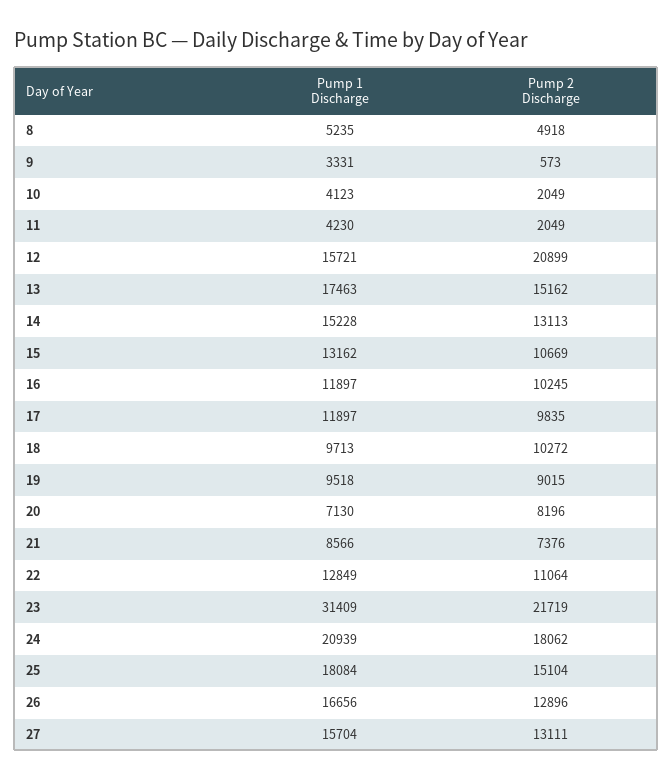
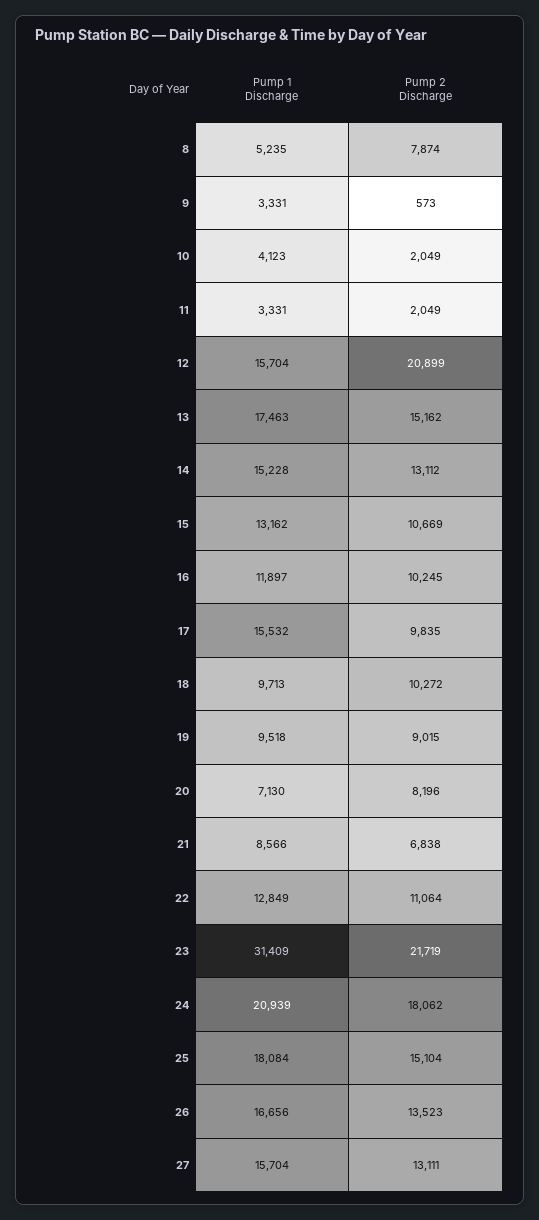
  {
    "Pump 1 Discharge": {
      "8": 5235,
      "9": 3331,
      "10": 4123,
-     "11": 4230,
+     "11": 3331,
-     "12": 15721,
+     "12": 15704,
      "13": 17463,
      "14": 15228,
      "15": 13162,
      "16": 11897,
-     "17": 11897,
+     "17": 15532,
      "18": 9713,
      "19": 9518,
      "20": 7130,
      "21": 8566,
      "22": 12849,
      "23": 31409,
      "24": 20939,
      "25": 18084,
      "26": 16656,
      "27": 15704
    },
    "Pump 2 Discharge": {
-     "8": 4918,
+     "8": 7874,
      "9": 573,
      "10": 2049,
      "11": 2049,
      "12": 20899,
      "13": 15162,
-     "14": 13113,
+     "14": 13112,
      "15": 10669,
      "16": 10245,
      "17": 9835,
      "18": 10272,
      "19": 9015,
      "20": 8196,
-     "21": 7376,
+     "21": 6838,
      "22": 11064,
      "23": 21719,
      "24": 18062,
      "25": 15104,
-     "26": 12896,
+     "26": 13523,
      "27": 13111
    }
  }

